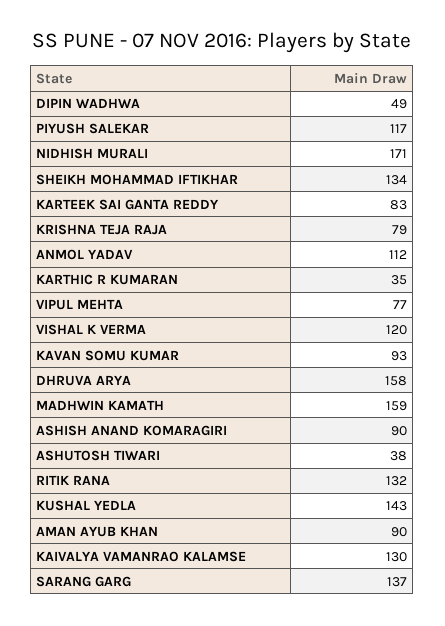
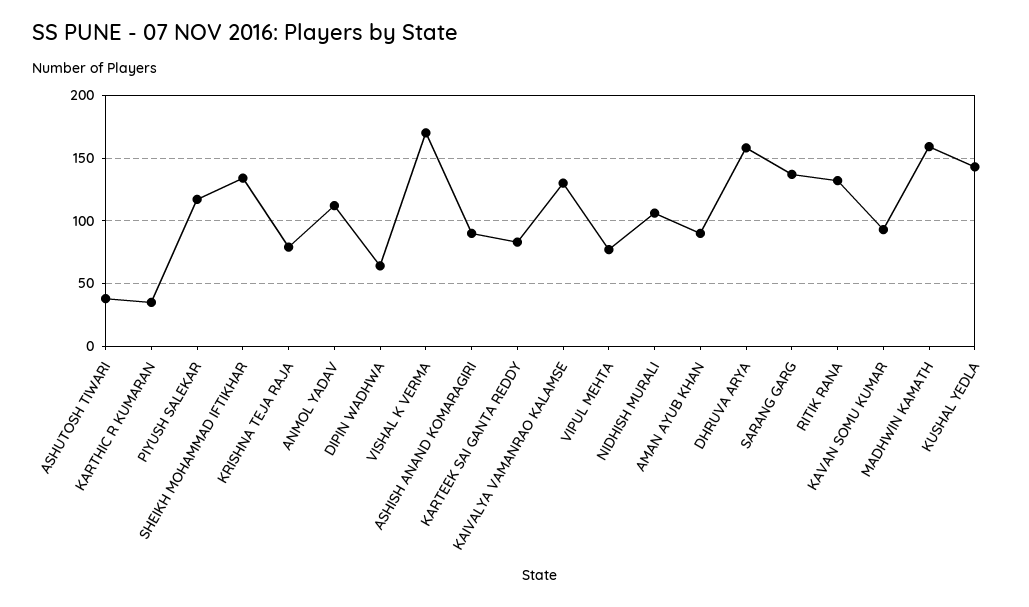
  {
-   "DIPIN WADHWA": 49,
+   "DIPIN WADHWA": 65,
    "PIYUSH SALEKAR": 117,
-   "NIDHISH MURALI": 171,
+   "NIDHISH MURALI": 105,
    "SHEIKH MOHAMMAD IFTIKHAR": 134,
    "KARTEEK SAI GANTA REDDY": 83,
    "KRISHNA TEJA RAJA": 79,
    "ANMOL YADAV": 112,
    "KARTHIC R KUMARAN": 35,
    "VIPUL MEHTA": 77,
-   "VISHAL K VERMA": 120,
+   "VISHAL K VERMA": 170,
    "KAVAN SOMU KUMAR": 93,
    "DHRUVA ARYA": 158,
    "MADHWIN KAMATH": 159,
    "ASHISH ANAND KOMARAGIRI": 90,
    "ASHUTOSH TIWARI": 38,
    "RITIK RANA": 132,
    "KUSHAL YEDLA": 143,
    "AMAN AYUB KHAN": 90,
    "KAIVALYA VAMANRAO KALAMSE": 130,
    "SARANG GARG": 137
  }

